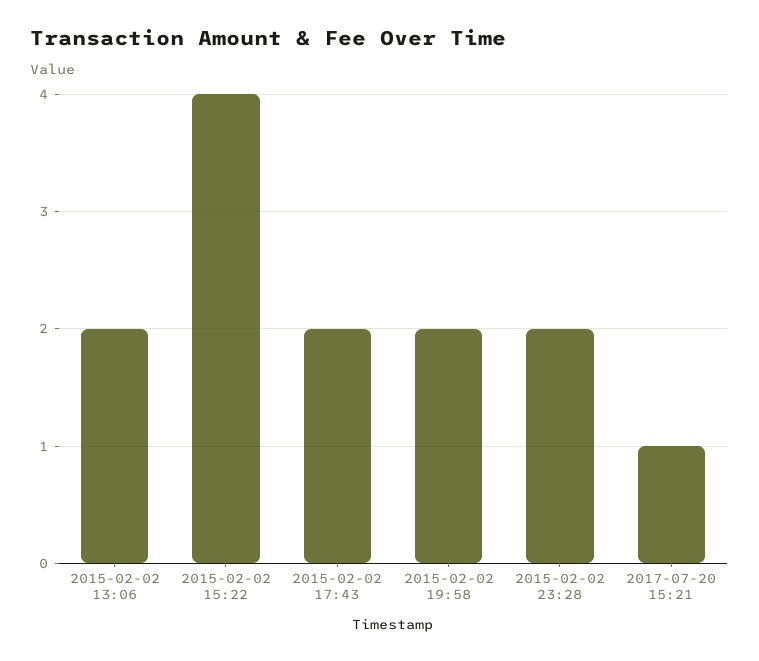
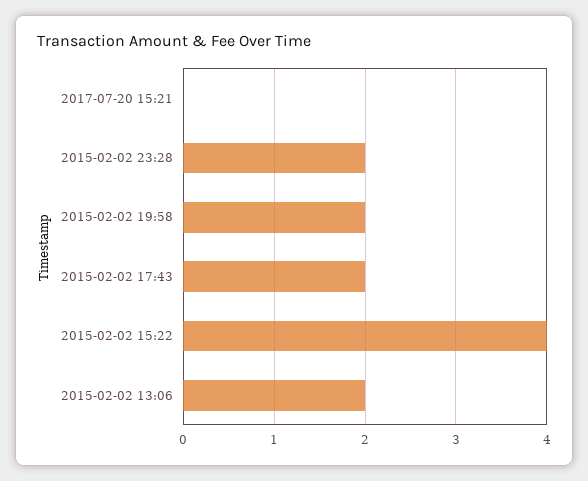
  {
    "2015-02-02 13:06": 2,
    "2015-02-02 15:22": 4,
    "2015-02-02 17:43": 2,
    "2015-02-02 19:58": 2,
    "2015-02-02 23:28": 2,
-   "2017-07-20 15:21": 1
+   "2017-07-20 15:21": 0
  }

